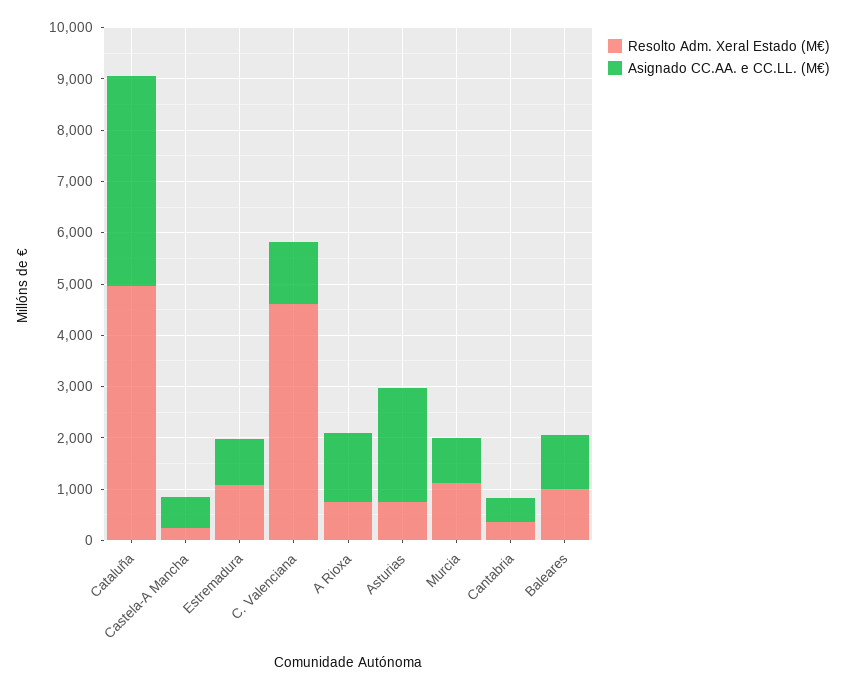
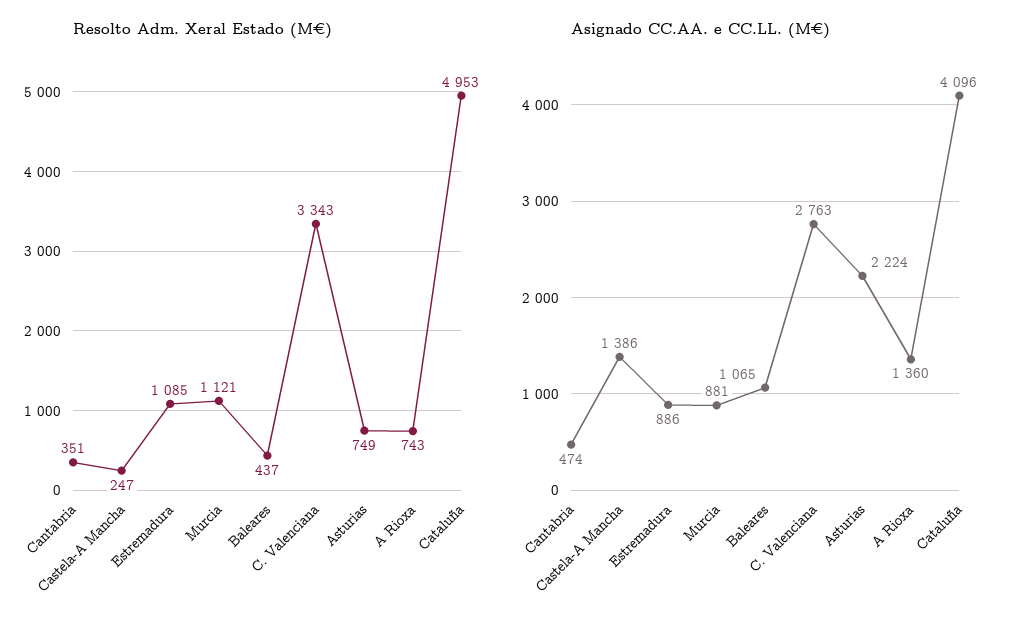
  {
    "Resolto Adm. Xeral Estado (M€)": {
      "Cataluña": 4953,
      "Castela-A Mancha": 247,
      "Estremadura": 1085,
-     "C. Valenciana": 4600,
+     "C. Valenciana": 3343,
      "A Rioxa": 743,
      "Asturias": 749,
      "Murcia": 1121,
      "Cantabria": 351,
-     "Baleares": 1000
+     "Baleares": 437
    },
    "Asignado CC.AA. e CC.LL. (M€)": {
      "Cataluña": 4096,
-     "Castela-A Mancha": 600,
+     "Castela-A Mancha": 1386,
      "Estremadura": 886,
-     "C. Valenciana": 1200,
+     "C. Valenciana": 2763,
      "A Rioxa": 1360,
      "Asturias": 2224,
      "Murcia": 881,
      "Cantabria": 474,
      "Baleares": 1065
    }
  }

